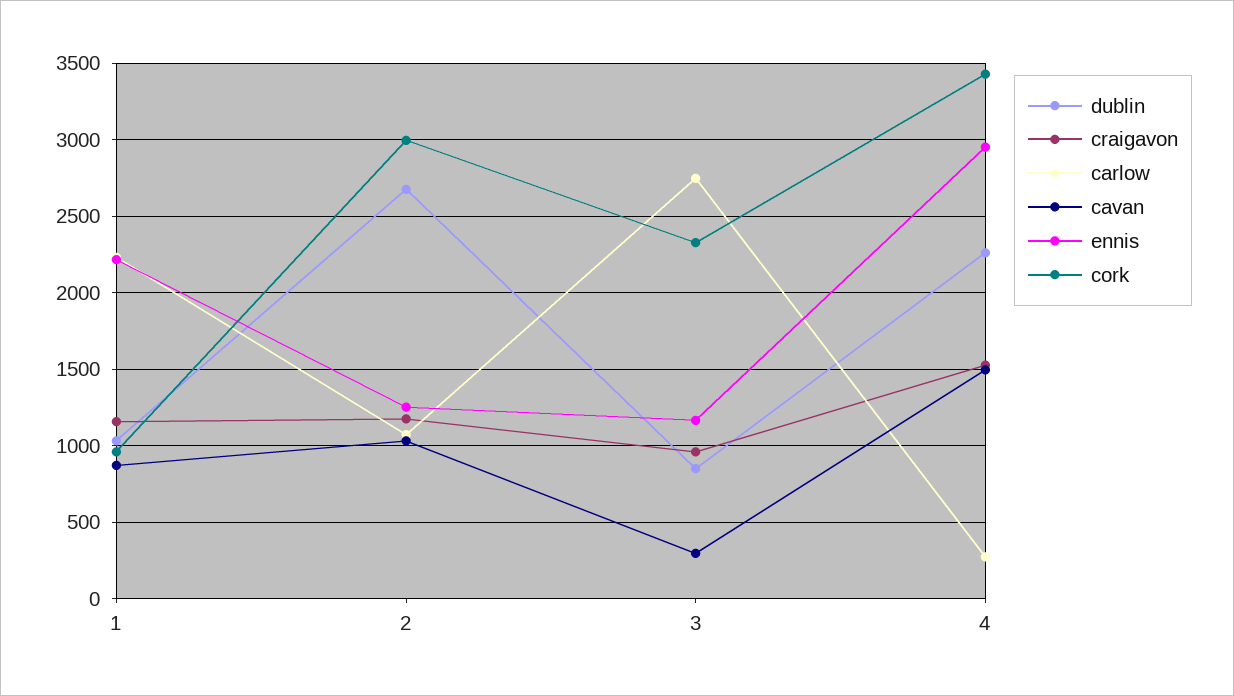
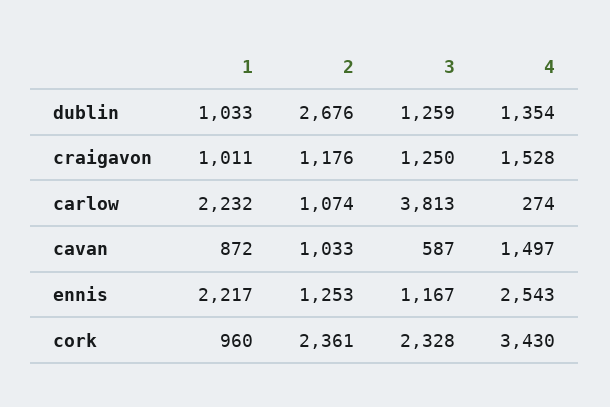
  {
    "dublin": {
      "1": 1033,
      "2": 2676,
-     "3": 850,
+     "3": 1259,
-     "4": 2250
+     "4": 1354
    },
    "craigavon": {
-     "1": 1150,
+     "1": 1011,
      "2": 1176,
-     "3": 950,
+     "3": 1250,
      "4": 1528
    },
    "carlow": {
      "1": 2232,
      "2": 1074,
-     "3": 2750,
+     "3": 3813,
      "4": 274
    },
    "cavan": {
      "1": 872,
      "2": 1033,
-     "3": 300,
+     "3": 587,
      "4": 1497
    },
    "ennis": {
      "1": 2217,
      "2": 1253,
      "3": 1167,
-     "4": 2950
+     "4": 2543
    },
    "cork": {
      "1": 960,
-     "2": 3000,
+     "2": 2361,
      "3": 2328,
      "4": 3430
    }
  }

